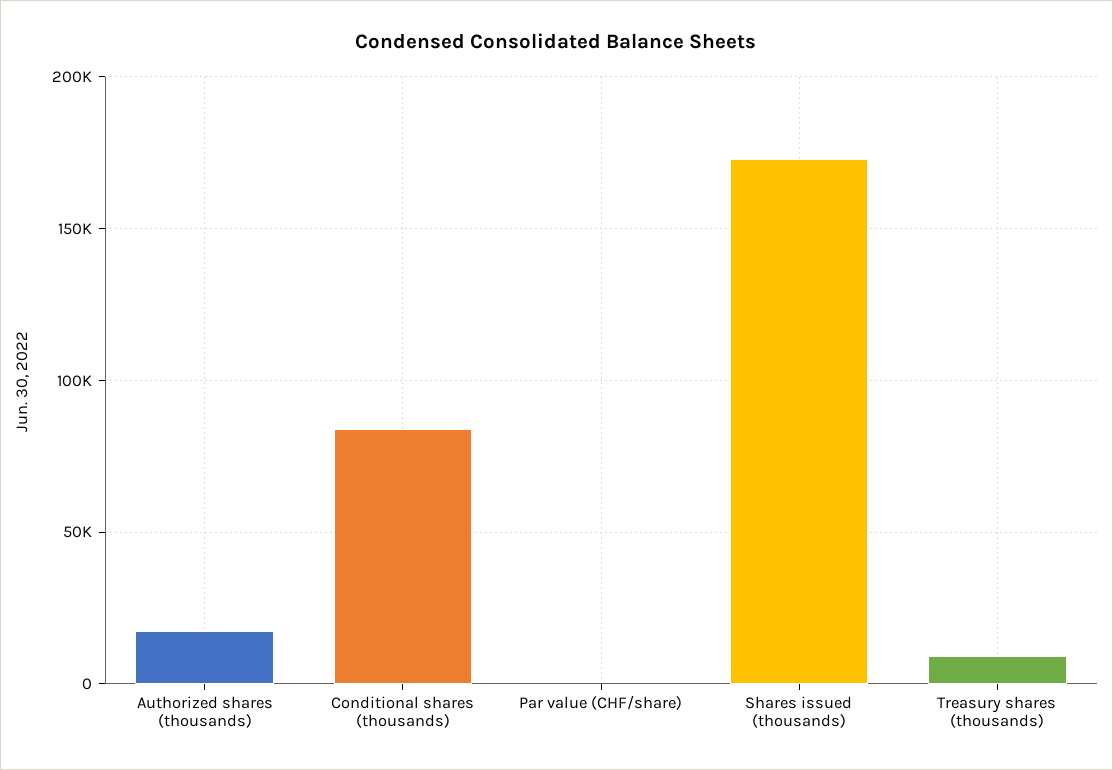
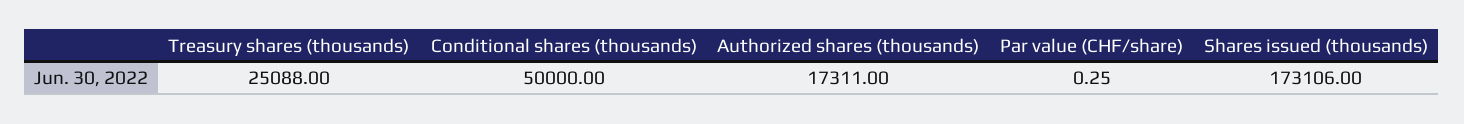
  {
    "Authorized shares (thousands)": 17311,
-   "Conditional shares (thousands)": 85000,
+   "Conditional shares (thousands)": 50000,
    "Par value (CHF/share)": 0.25,
    "Shares issued (thousands)": 173106,
-   "Treasury shares (thousands)": 10000
+   "Treasury shares (thousands)": 25088
  }

